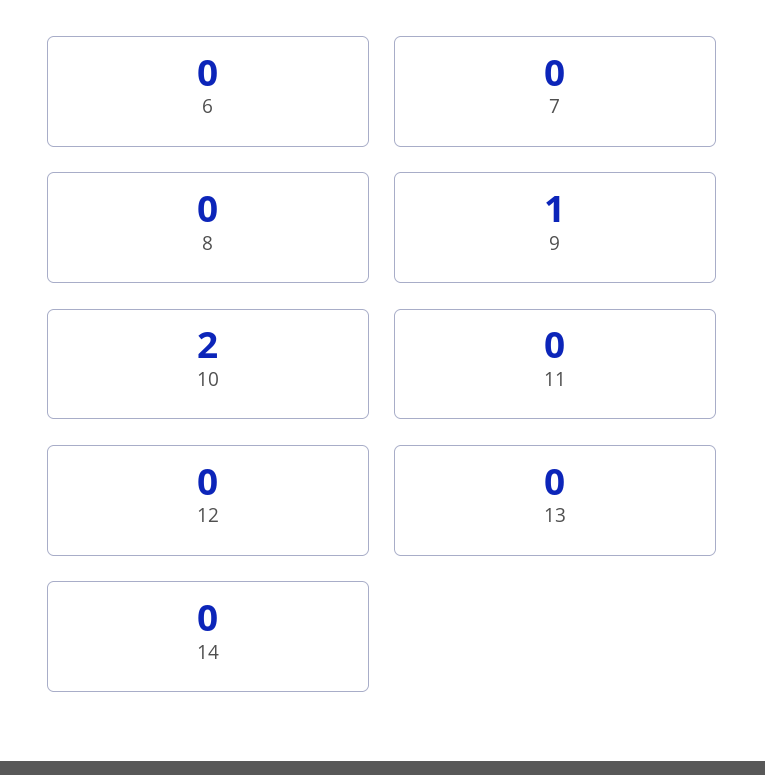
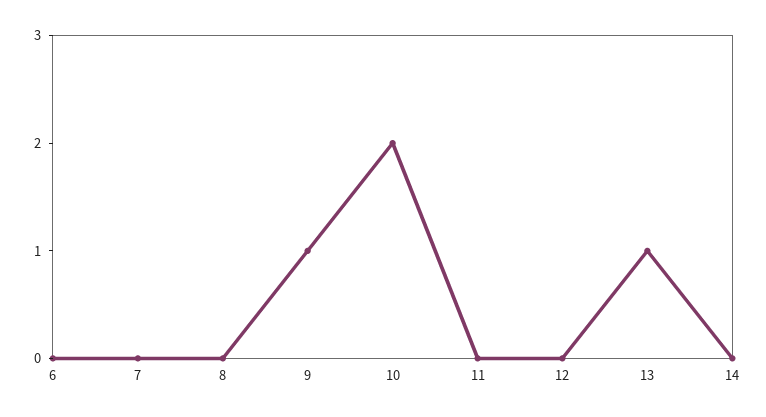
  {
    "6": 0,
    "7": 0,
    "8": 0,
    "9": 1,
    "10": 2,
    "11": 0,
    "12": 0,
-   "13": 0,
+   "13": 1,
    "14": 0
  }

